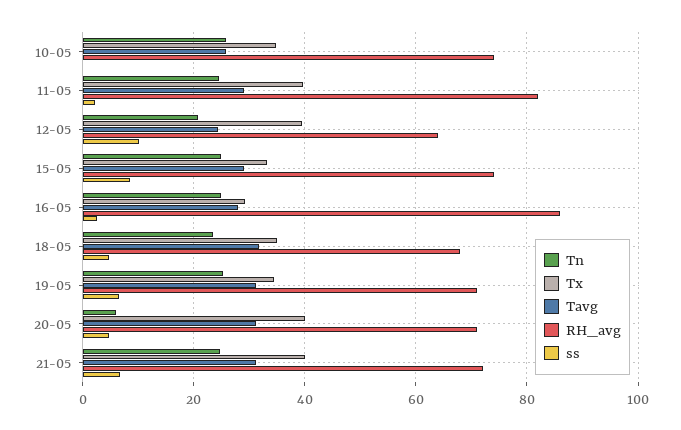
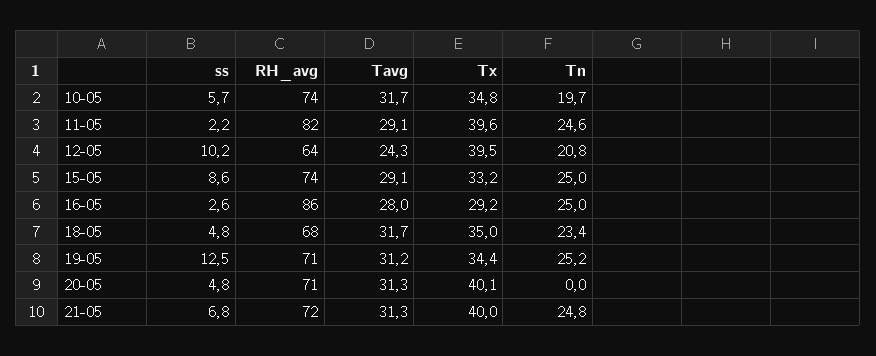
  {
    "Tn": {
-     "10-05": 26,
+     "10-05": 19.7,
      "11-05": 24.6,
      "12-05": 20.8,
      "15-05": 25,
      "16-05": 25,
      "18-05": 23.4,
      "19-05": 25.2,
-     "20-05": 6,
+     "20-05": 0,
      "21-05": 24.8
    },
    "Tx": {
      "10-05": 34.8,
      "11-05": 39.6,
      "12-05": 39.5,
      "15-05": 33.2,
      "16-05": 29.2,
      "18-05": 35,
      "19-05": 34.4,
      "20-05": 40.1,
      "21-05": 40
    },
    "Tavg": {
-     "10-05": 26,
+     "10-05": 31.7,
      "11-05": 29.1,
      "12-05": 24.3,
      "15-05": 29.1,
      "16-05": 28,
      "18-05": 31.7,
      "19-05": 31.2,
      "20-05": 31.3,
      "21-05": 31.3
    },
    "RH_avg": {
      "10-05": 74,
      "11-05": 82,
      "12-05": 64,
      "15-05": 74,
      "16-05": 86,
      "18-05": 68,
      "19-05": 71,
      "20-05": 71,
      "21-05": 72
    },
    "ss": {
-     "10-05": 0,
+     "10-05": 5.7,
      "11-05": 2.2,
      "12-05": 10.2,
      "15-05": 8.6,
      "16-05": 2.6,
      "18-05": 4.8,
-     "19-05": 6,
+     "19-05": 12.5,
      "20-05": 4.8,
      "21-05": 6.8
    }
  }

